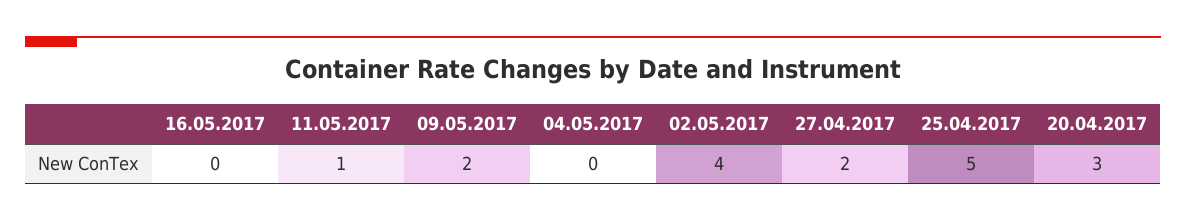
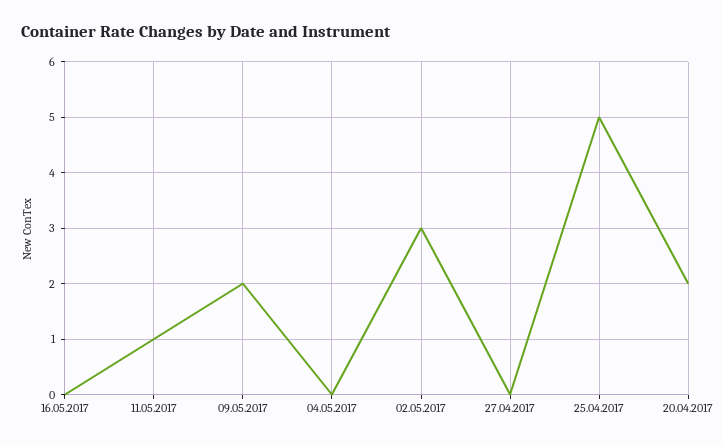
  {
    "16.05.2017": 0,
    "11.05.2017": 1,
    "09.05.2017": 2,
    "04.05.2017": 0,
-   "02.05.2017": 4,
+   "02.05.2017": 3,
-   "27.04.2017": 2,
+   "27.04.2017": 0,
    "25.04.2017": 5,
-   "20.04.2017": 3
+   "20.04.2017": 2
  }

